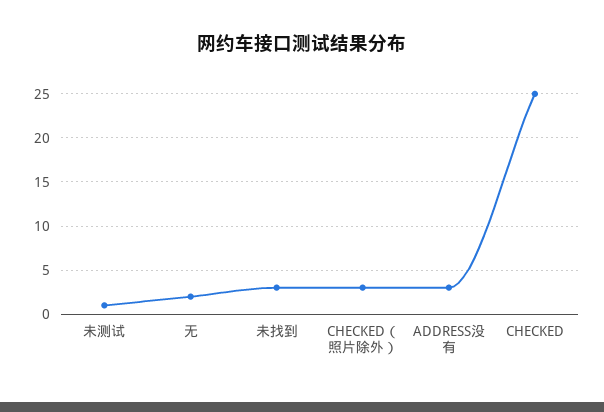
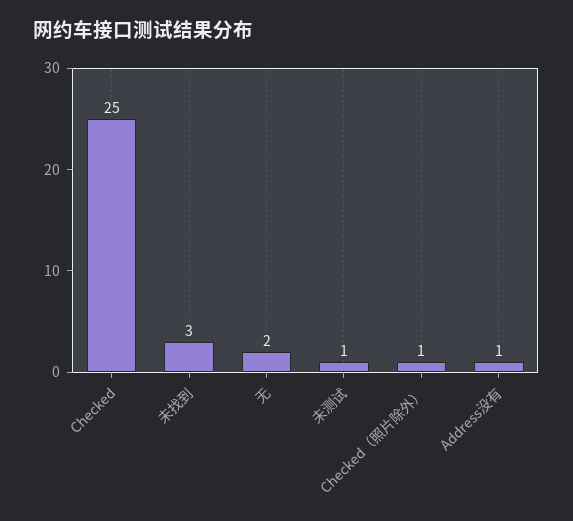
  {
    "未测试": 1,
    "无": 2,
    "未找到": 3,
-   "CHECKED（照片除外）": 3,
+   "CHECKED（照片除外）": 1,
-   "ADDRESS没有": 3,
+   "ADDRESS没有": 1,
    "CHECKED": 25
  }

